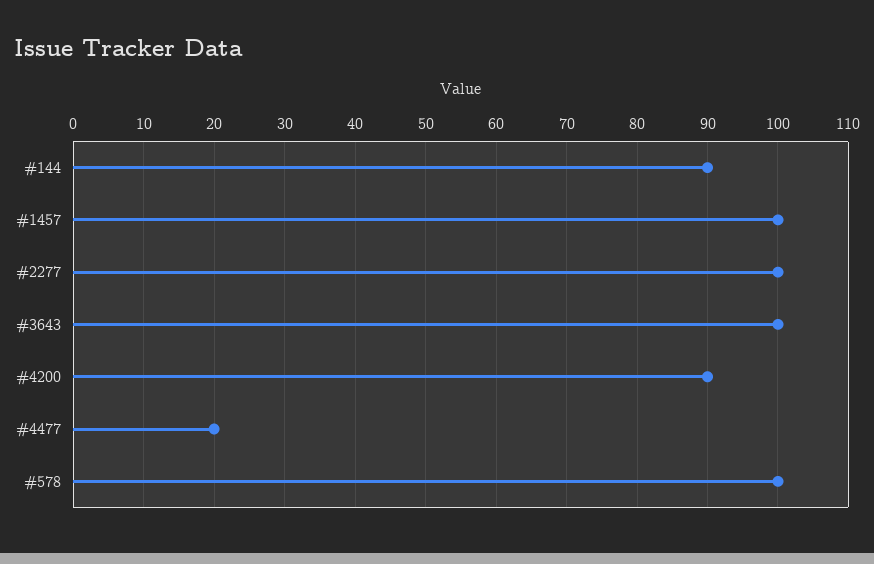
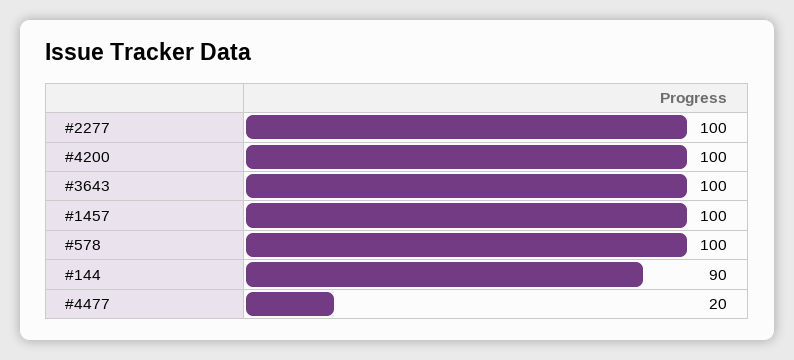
  {
    "#144": 90,
    "#1457": 100,
    "#2277": 100,
    "#3643": 100,
-   "#4200": 90,
+   "#4200": 100,
    "#4477": 20,
    "#578": 100
  }

